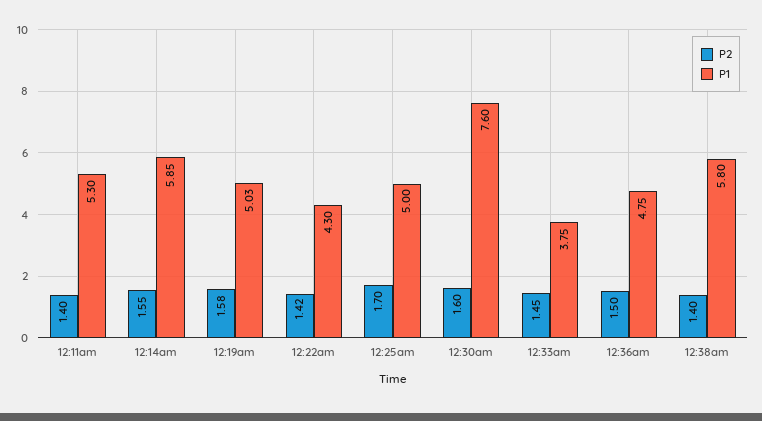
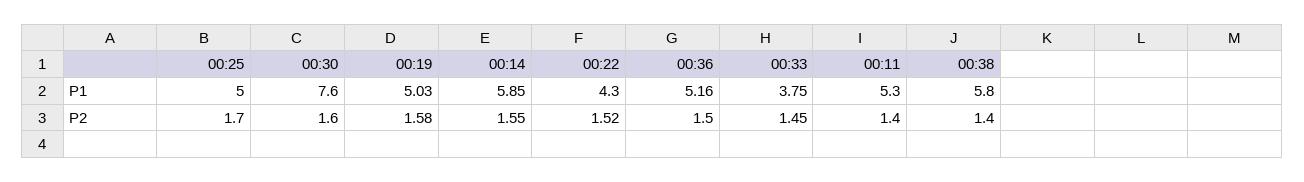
  {
    "P2": {
      "12:11am": 1.4,
      "12:14am": 1.55,
      "12:19am": 1.58,
-     "12:22am": 1.42,
+     "12:22am": 1.52,
      "12:25am": 1.7,
      "12:30am": 1.6,
      "12:33am": 1.45,
      "12:36am": 1.5,
      "12:38am": 1.4
    },
    "P1": {
      "12:11am": 5.3,
      "12:14am": 5.85,
      "12:19am": 5.03,
      "12:22am": 4.3,
      "12:25am": 5,
      "12:30am": 7.6,
      "12:33am": 3.75,
-     "12:36am": 4.75,
+     "12:36am": 5.16,
      "12:38am": 5.8
    }
  }

